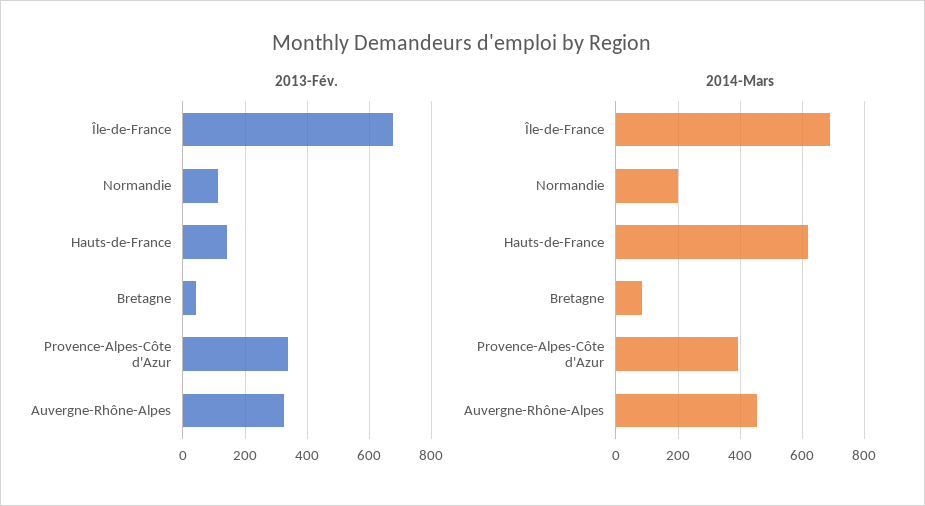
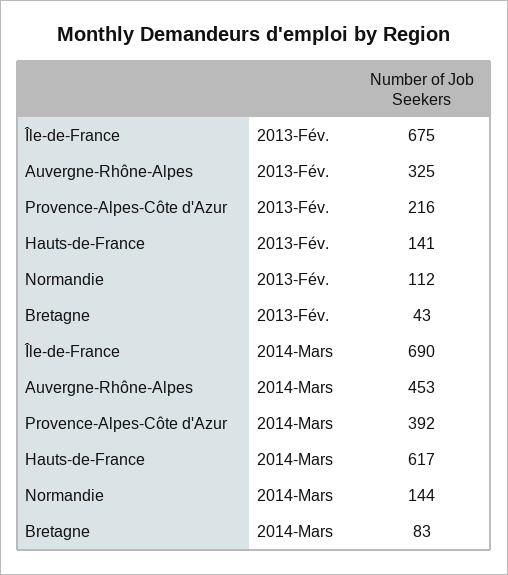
  {
    "2013-Fév.": {
      "Île-de-France": 675,
      "Normandie": 112,
      "Hauts-de-France": 141,
      "Bretagne": 43,
-     "Provence-Alpes-Côte d'Azur": 340,
+     "Provence-Alpes-Côte d'Azur": 216,
      "Auvergne-Rhône-Alpes": 325
    },
    "2014-Mars": {
      "Île-de-France": 690,
-     "Normandie": 200,
+     "Normandie": 144,
      "Hauts-de-France": 617,
      "Bretagne": 83,
      "Provence-Alpes-Côte d'Azur": 392,
      "Auvergne-Rhône-Alpes": 453
    }
  }

